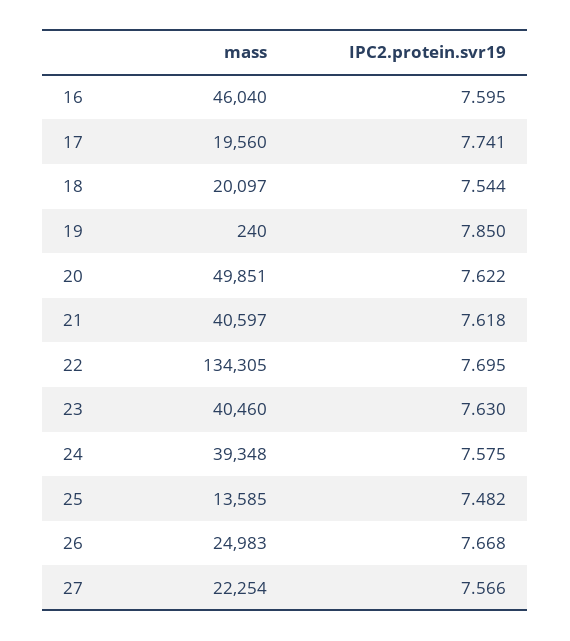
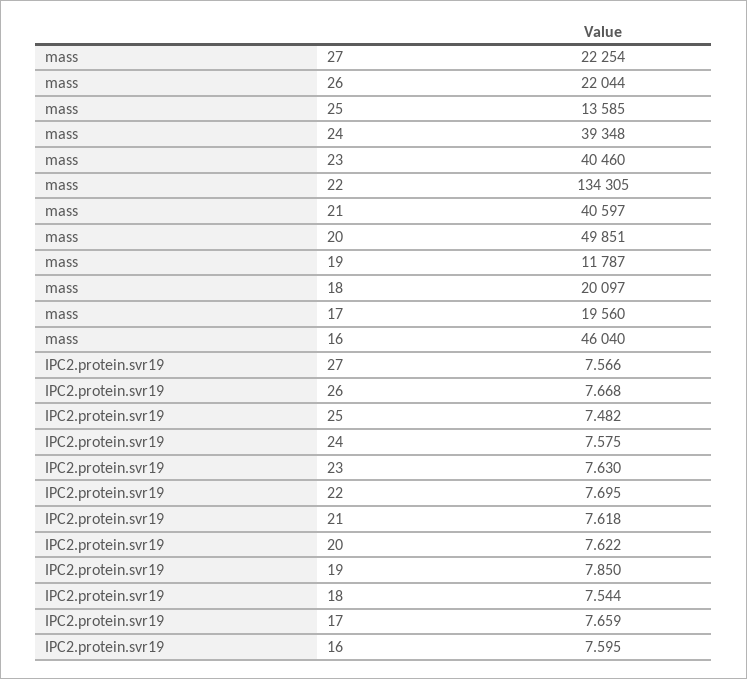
  {
    "mass": {
      "16": 46040,
      "17": 19560,
      "18": 20097,
-     "19": 240,
+     "19": 11787,
      "20": 49851,
      "21": 40597,
      "22": 134305,
      "23": 40460,
      "24": 39348,
      "25": 13585,
-     "26": 24983,
+     "26": 22044,
      "27": 22254
    },
    "IPC2.protein.svr19": {
      "16": 7.595,
-     "17": 7.741,
+     "17": 7.659,
      "18": 7.544,
      "19": 7.85,
      "20": 7.622,
      "21": 7.618,
      "22": 7.695,
      "23": 7.63,
      "24": 7.575,
      "25": 7.482,
      "26": 7.668,
      "27": 7.566
    }
  }

